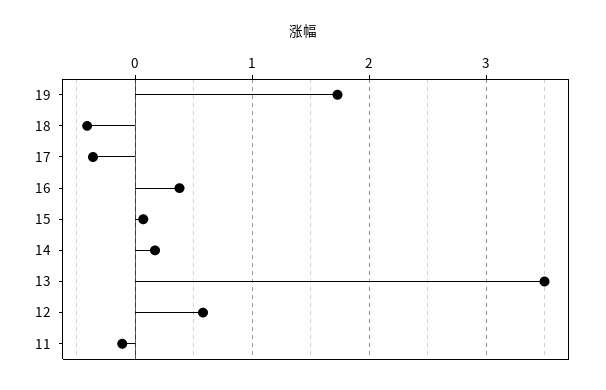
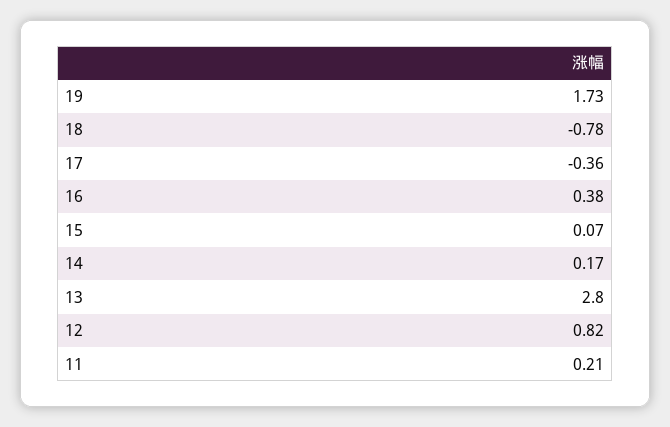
  {
    "19": 1.73,
-   "18": -0.4,
+   "18": -0.78,
    "17": -0.36,
    "16": 0.38,
    "15": 0.07,
    "14": 0.17,
-   "13": 3.5,
+   "13": 2.8,
-   "12": 0.6,
+   "12": 0.82,
-   "11": -0.1
+   "11": 0.21
  }

